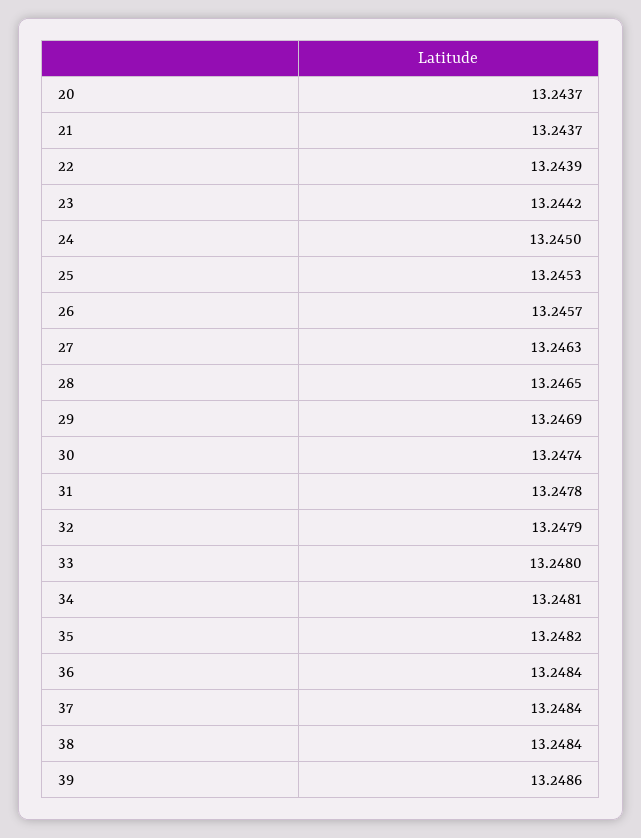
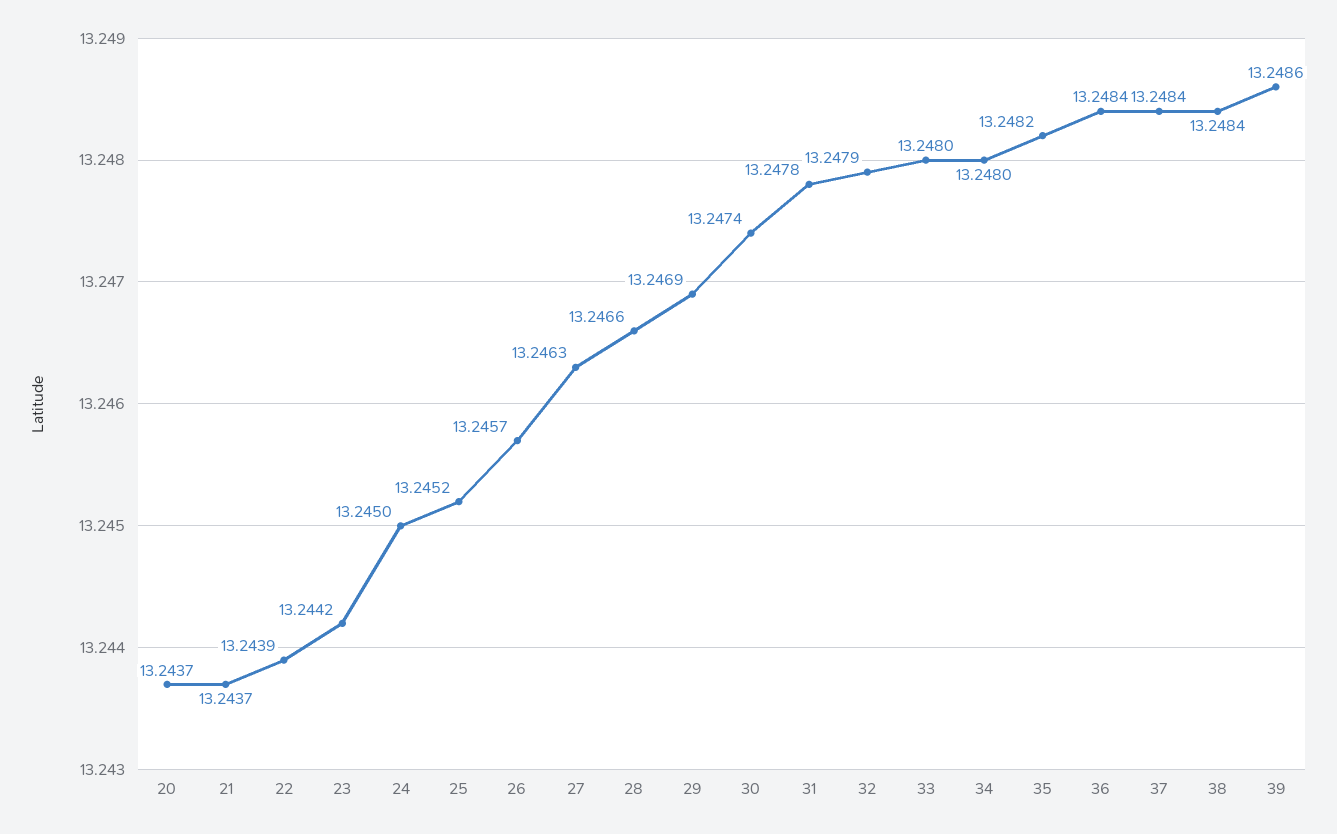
  {
    "20": 13.2437,
    "21": 13.2437,
    "22": 13.2439,
    "23": 13.2442,
    "24": 13.245,
-   "25": 13.2453,
+   "25": 13.2452,
    "26": 13.2457,
    "27": 13.2463,
-   "28": 13.2465,
+   "28": 13.2466,
    "29": 13.2469,
    "30": 13.2474,
    "31": 13.2478,
    "32": 13.2479,
    "33": 13.248,
-   "34": 13.2481,
+   "34": 13.248,
    "35": 13.2482,
    "36": 13.2484,
    "37": 13.2484,
    "38": 13.2484,
    "39": 13.2486
  }

